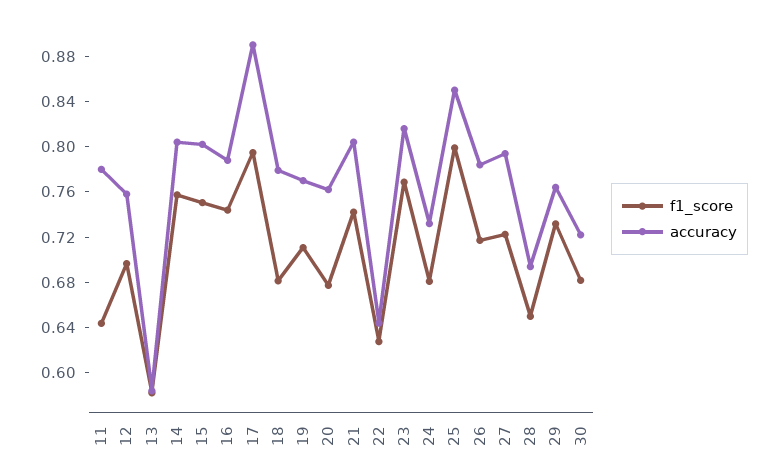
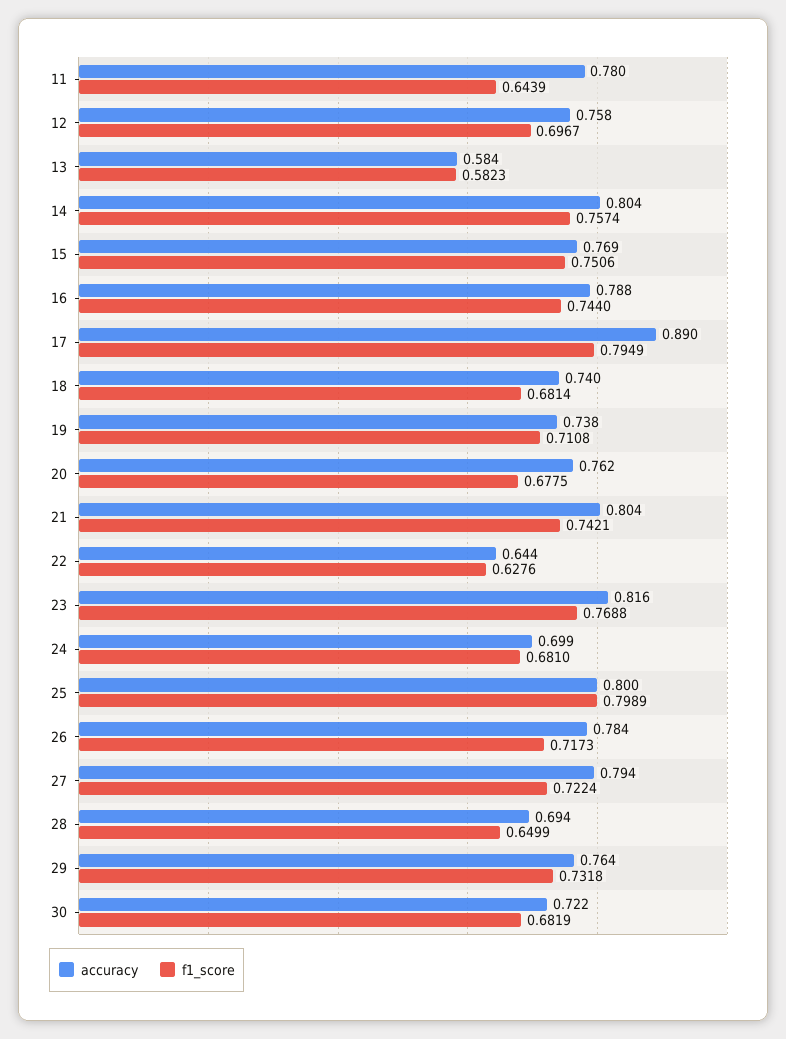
  {
    "f1_score": {
      "11": 0.6439,
      "12": 0.6967,
      "13": 0.5823,
      "14": 0.7574,
      "15": 0.7506,
      "16": 0.744,
      "17": 0.7949,
      "18": 0.6814,
      "19": 0.7108,
      "20": 0.6775,
      "21": 0.7421,
      "22": 0.6276,
      "23": 0.7688,
      "24": 0.681,
      "25": 0.7989,
      "26": 0.7173,
      "27": 0.7224,
      "28": 0.6499,
      "29": 0.7318,
      "30": 0.6819
    },
    "accuracy": {
      "11": 0.78,
      "12": 0.758,
      "13": 0.584,
      "14": 0.804,
-     "15": 0.8,
+     "15": 0.769,
      "16": 0.788,
      "17": 0.89,
-     "18": 0.78,
+     "18": 0.74,
-     "19": 0.77,
+     "19": 0.738,
      "20": 0.762,
      "21": 0.804,
      "22": 0.644,
      "23": 0.816,
-     "24": 0.73,
+     "24": 0.699,
-     "25": 0.85,
+     "25": 0.8,
      "26": 0.784,
      "27": 0.794,
      "28": 0.694,
      "29": 0.764,
      "30": 0.722
    }
  }

